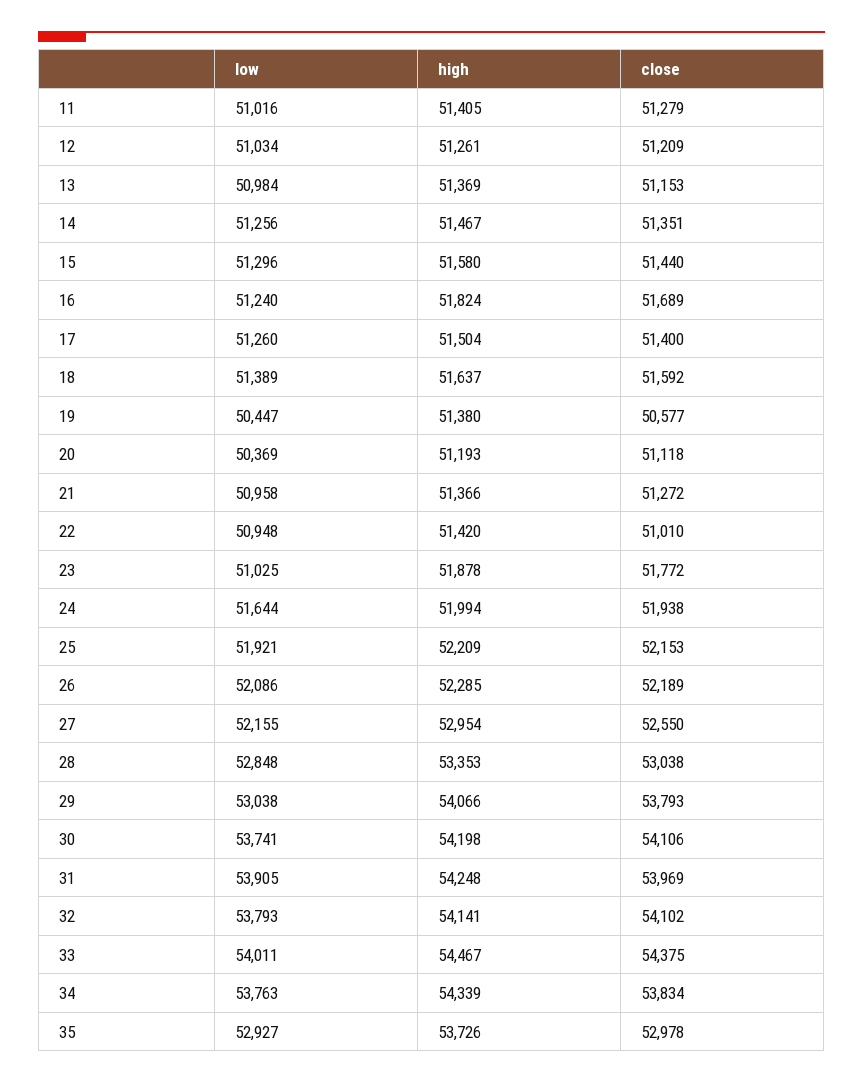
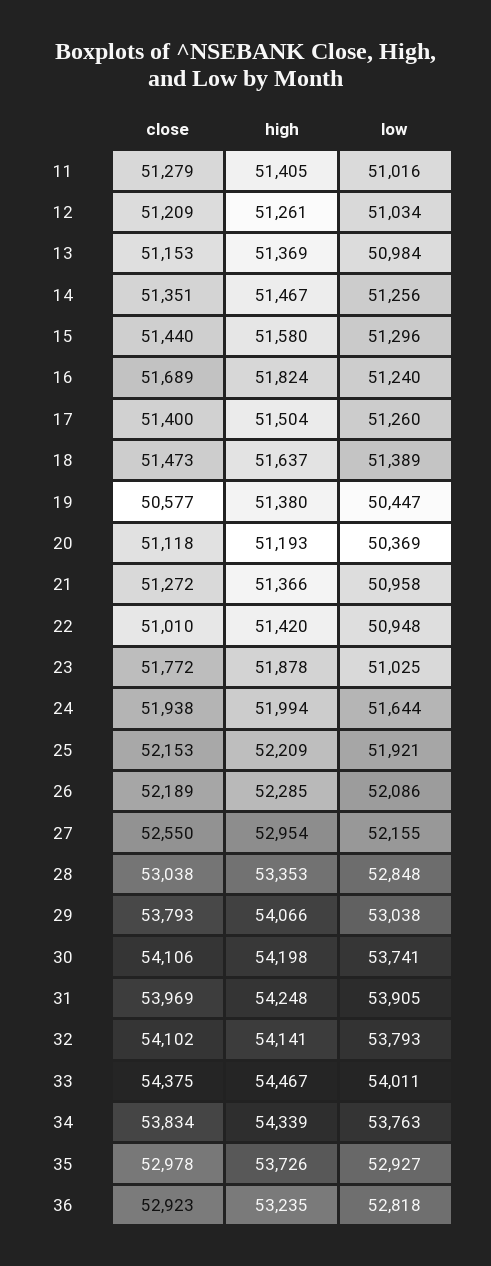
  {
    "low": {
      "11": 51016,
      "12": 51034,
      "13": 50984,
      "14": 51256,
      "15": 51296,
      "16": 51240,
      "17": 51260,
      "18": 51389,
      "19": 50447,
      "20": 50369,
      "21": 50958,
      "22": 50948,
      "23": 51025,
      "24": 51644,
      "25": 51921,
      "26": 52086,
      "27": 52155,
      "28": 52848,
      "29": 53038,
      "30": 53741,
      "31": 53905,
      "32": 53793,
      "33": 54011,
      "34": 53763,
-     "35": 52927
+     "35": 52927,
+     "36": 52818
    },
    "high": {
      "11": 51405,
      "12": 51261,
      "13": 51369,
      "14": 51467,
      "15": 51580,
      "16": 51824,
      "17": 51504,
      "18": 51637,
      "19": 51380,
      "20": 51193,
      "21": 51366,
      "22": 51420,
      "23": 51878,
      "24": 51994,
      "25": 52209,
      "26": 52285,
      "27": 52954,
      "28": 53353,
      "29": 54066,
      "30": 54198,
      "31": 54248,
      "32": 54141,
      "33": 54467,
      "34": 54339,
-     "35": 53726
+     "35": 53726,
+     "36": 53235
    },
    "close": {
      "11": 51279,
      "12": 51209,
      "13": 51153,
      "14": 51351,
      "15": 51440,
      "16": 51689,
      "17": 51400,
-     "18": 51592,
+     "18": 51473,
      "19": 50577,
      "20": 51118,
      "21": 51272,
      "22": 51010,
      "23": 51772,
      "24": 51938,
      "25": 52153,
      "26": 52189,
      "27": 52550,
      "28": 53038,
      "29": 53793,
      "30": 54106,
      "31": 53969,
      "32": 54102,
      "33": 54375,
      "34": 53834,
-     "35": 52978
+     "35": 52978,
+     "36": 52923
    }
  }

